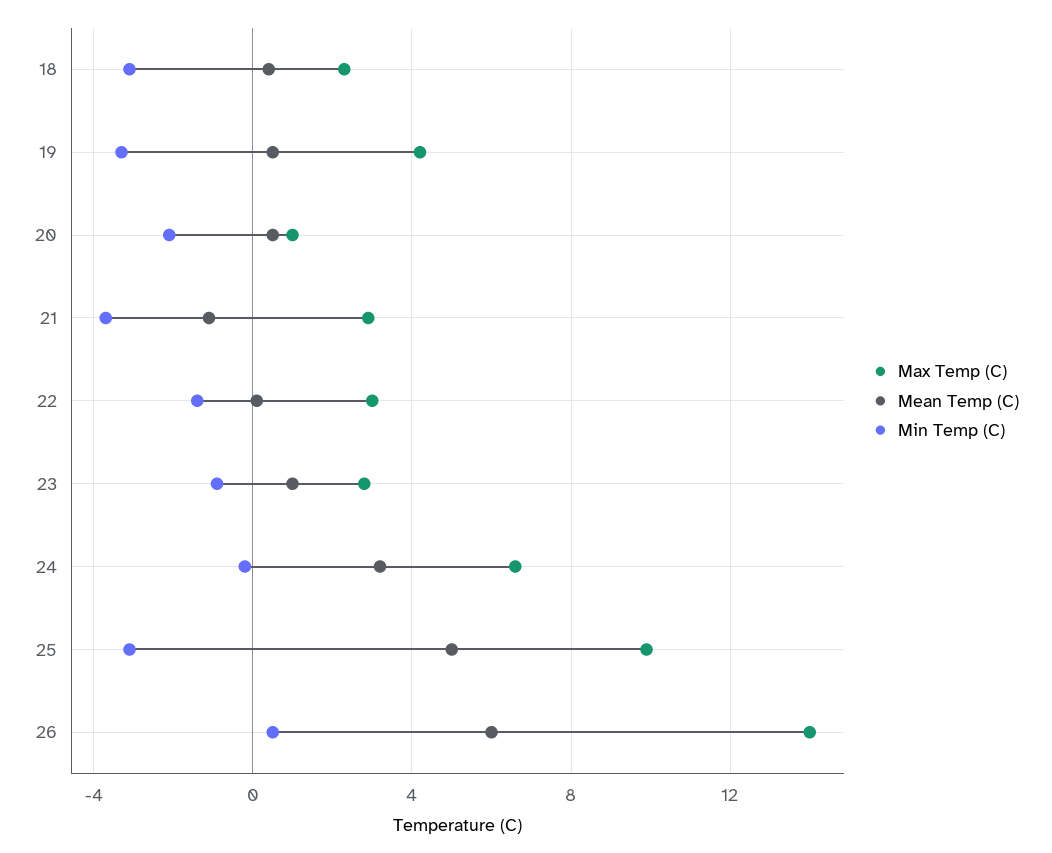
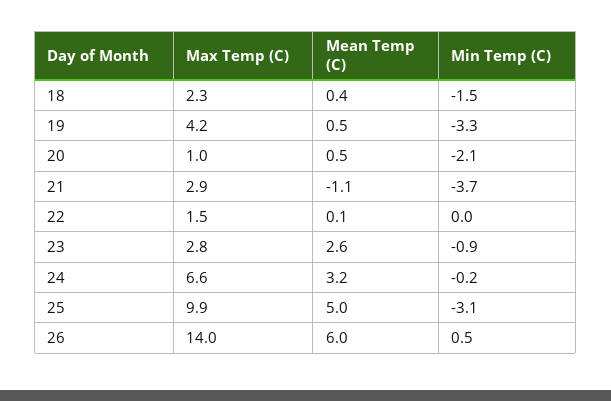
  {
    "Max Temp (C)": {
      "18": 2.3,
      "19": 4.2,
      "20": 1,
      "21": 2.9,
-     "22": 3,
+     "22": 1.5,
      "23": 2.8,
      "24": 6.6,
      "25": 9.9,
      "26": 14
    },
    "Mean Temp (C)": {
      "18": 0.4,
      "19": 0.5,
      "20": 0.5,
      "21": -1.1,
      "22": 0.1,
-     "23": 1,
+     "23": 2.6,
      "24": 3.2,
      "25": 5,
      "26": 6
    },
    "Min Temp (C)": {
-     "18": -3,
+     "18": -1.5,
      "19": -3.3,
      "20": -2.1,
      "21": -3.7,
-     "22": -1.5,
+     "22": 0,
      "23": -0.9,
      "24": -0.2,
      "25": -3.1,
      "26": 0.5
    }
  }

